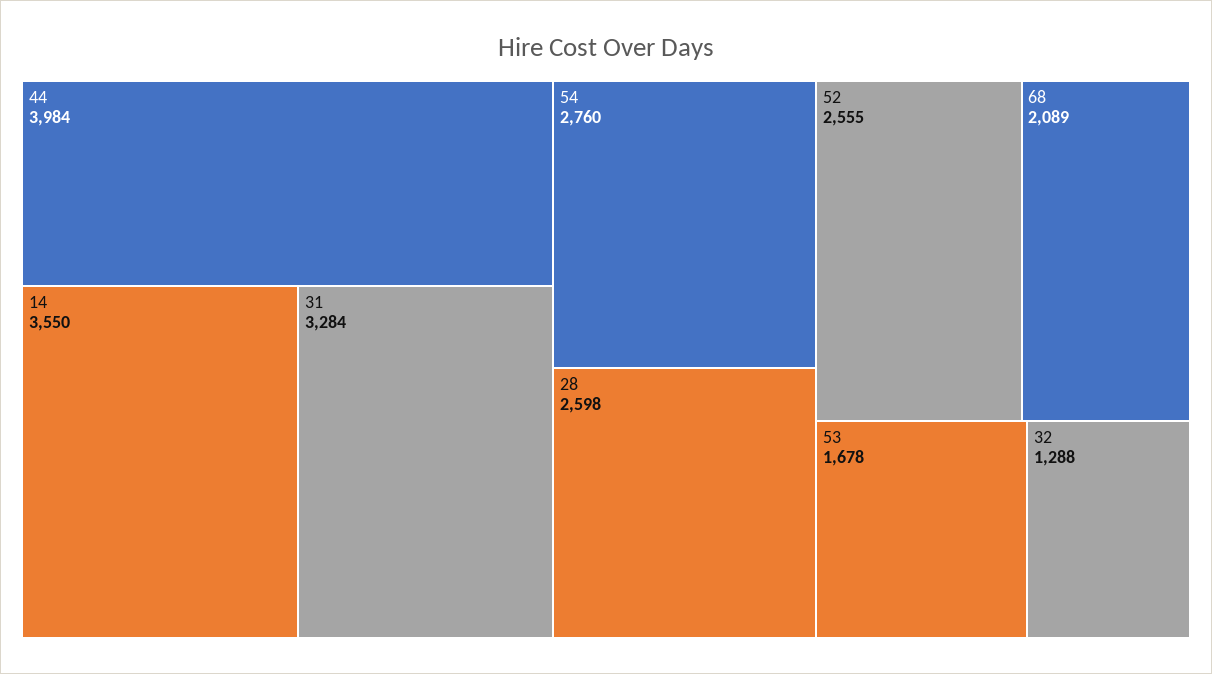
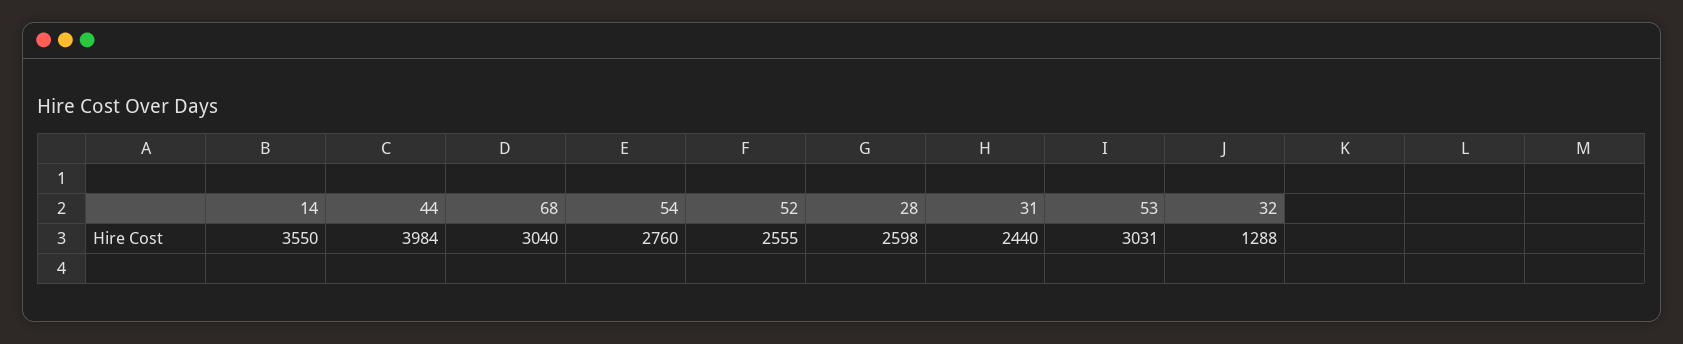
  {
    "44": 3984,
    "14": 3550,
-   "31": 3284,
+   "31": 2440,
    "54": 2760,
    "28": 2598,
    "52": 2555,
-   "68": 2089,
+   "68": 3040,
-   "53": 1678,
+   "53": 3031,
    "32": 1288
  }

